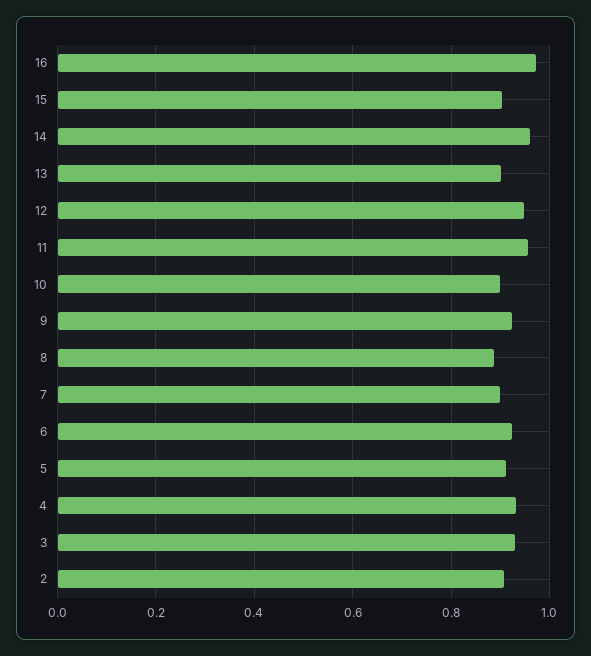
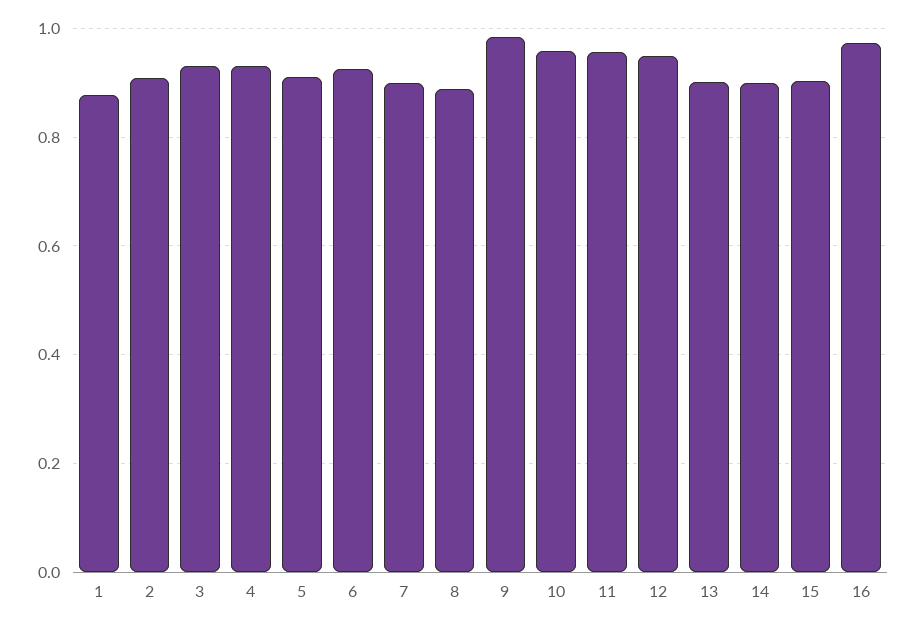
  {
    "16": 0.98,
    "15": 0.9,
-   "14": 0.96,
+   "14": 0.9,
    "13": 0.9,
    "12": 0.94,
    "11": 0.96,
-   "10": 0.9,
+   "10": 0.96,
-   "9": 0.92,
+   "9": 0.98,
    "8": 0.88,
    "7": 0.9,
    "6": 0.92,
    "5": 0.92,
    "4": 0.94,
    "3": 0.92,
-   "2": 0.9
+   "2": 0.9,
+   "1": 0.88
  }

